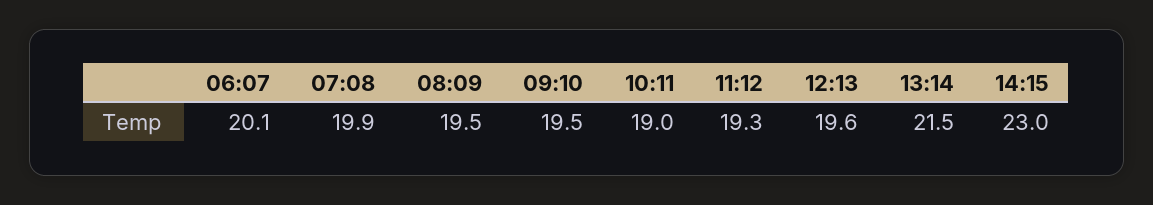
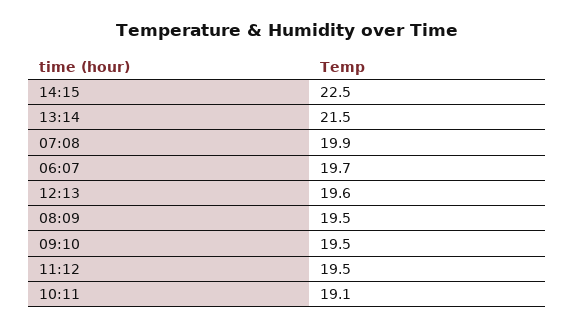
  {
-   "06:07": 20.1,
+   "06:07": 19.7,
    "07:08": 19.9,
    "08:09": 19.5,
    "09:10": 19.5,
-   "10:11": 19,
+   "10:11": 19.1,
-   "11:12": 19.3,
+   "11:12": 19.5,
    "12:13": 19.6,
    "13:14": 21.5,
-   "14:15": 23
+   "14:15": 22.5
  }

